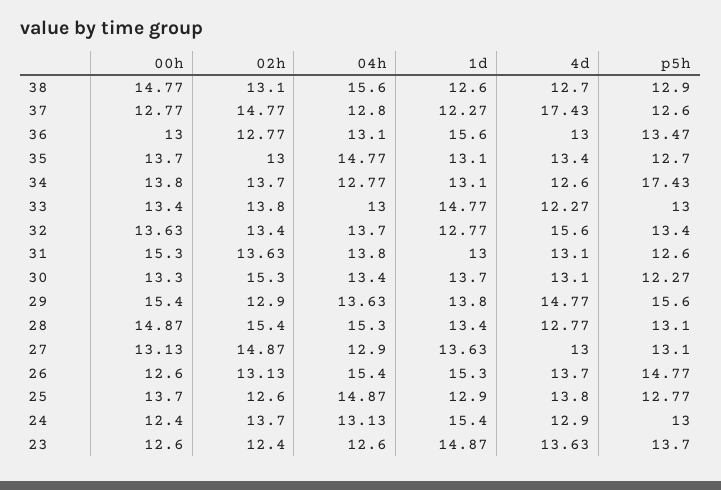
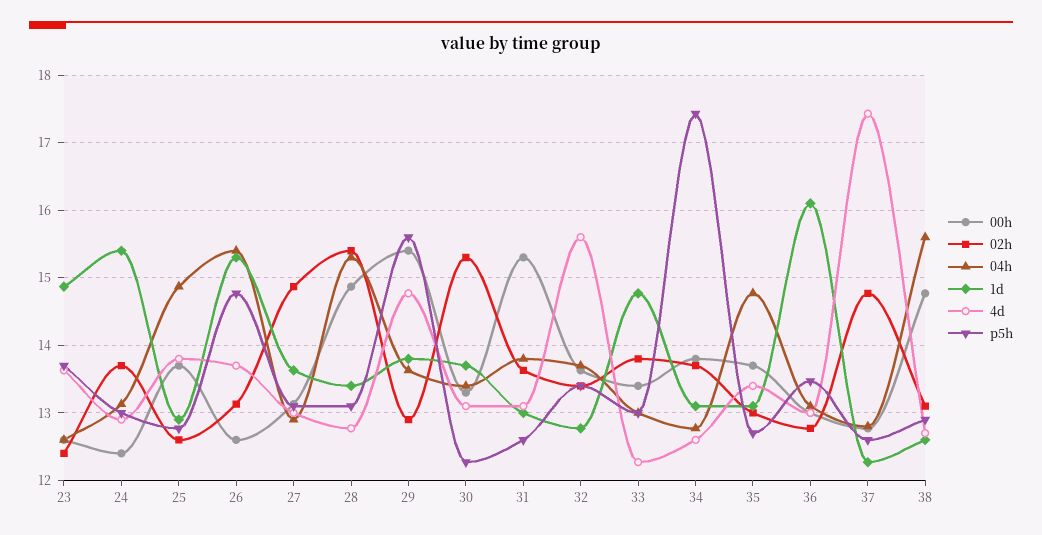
  {
    "00h": {
      "38": 14.77,
      "37": 12.77,
      "36": 13,
      "35": 13.7,
      "34": 13.8,
      "33": 13.4,
      "32": 13.63,
      "31": 15.3,
      "30": 13.3,
      "29": 15.4,
      "28": 14.87,
      "27": 13.13,
      "26": 12.6,
      "25": 13.7,
      "24": 12.4,
      "23": 12.6
    },
    "02h": {
      "38": 13.1,
      "37": 14.77,
      "36": 12.77,
      "35": 13,
      "34": 13.7,
      "33": 13.8,
      "32": 13.4,
      "31": 13.63,
      "30": 15.3,
      "29": 12.9,
      "28": 15.4,
      "27": 14.87,
      "26": 13.13,
      "25": 12.6,
      "24": 13.7,
      "23": 12.4
    },
    "04h": {
      "38": 15.6,
      "37": 12.8,
      "36": 13.1,
      "35": 14.77,
      "34": 12.77,
      "33": 13,
      "32": 13.7,
      "31": 13.8,
      "30": 13.4,
      "29": 13.63,
      "28": 15.3,
      "27": 12.9,
      "26": 15.4,
      "25": 14.87,
      "24": 13.13,
      "23": 12.6
    },
    "1d": {
      "38": 12.6,
      "37": 12.27,
-     "36": 15.6,
+     "36": 16.1,
      "35": 13.1,
      "34": 13.1,
      "33": 14.77,
      "32": 12.77,
      "31": 13,
      "30": 13.7,
      "29": 13.8,
      "28": 13.4,
      "27": 13.63,
      "26": 15.3,
      "25": 12.9,
      "24": 15.4,
      "23": 14.87
    },
    "4d": {
      "38": 12.7,
      "37": 17.43,
      "36": 13,
      "35": 13.4,
      "34": 12.6,
      "33": 12.27,
      "32": 15.6,
      "31": 13.1,
      "30": 13.1,
      "29": 14.77,
      "28": 12.77,
      "27": 13,
      "26": 13.7,
      "25": 13.8,
      "24": 12.9,
      "23": 13.63
    },
    "p5h": {
      "38": 12.9,
      "37": 12.6,
      "36": 13.47,
      "35": 12.7,
      "34": 17.43,
      "33": 13,
      "32": 13.4,
      "31": 12.6,
      "30": 12.27,
      "29": 15.6,
      "28": 13.1,
      "27": 13.1,
      "26": 14.77,
      "25": 12.77,
      "24": 13,
      "23": 13.7
    }
  }

